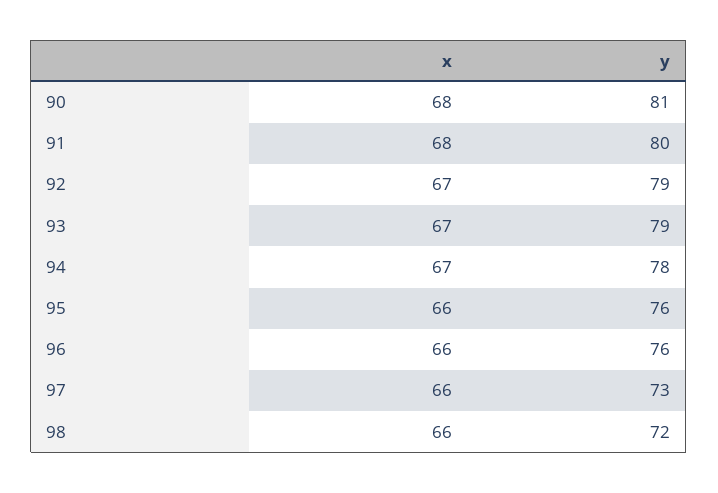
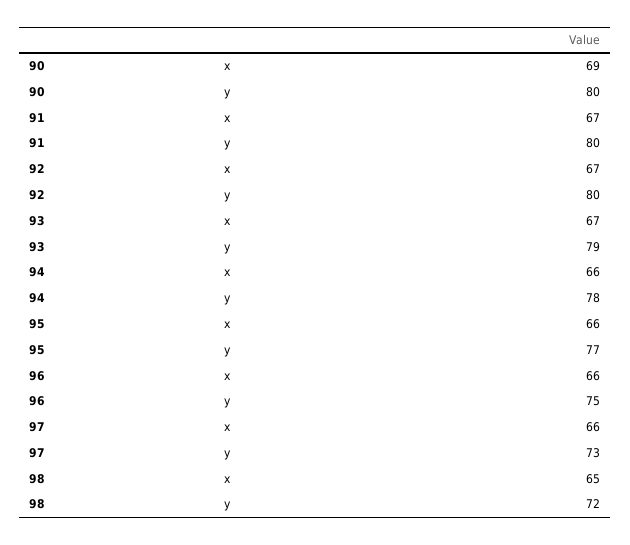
  {
    "x": {
-     "90": 68,
+     "90": 69,
-     "91": 68,
+     "91": 67,
      "92": 67,
      "93": 67,
-     "94": 67,
+     "94": 66,
      "95": 66,
      "96": 66,
      "97": 66,
-     "98": 66
+     "98": 65
    },
    "y": {
-     "90": 81,
+     "90": 80,
      "91": 80,
-     "92": 79,
+     "92": 80,
      "93": 79,
      "94": 78,
-     "95": 76,
+     "95": 77,
-     "96": 76,
+     "96": 75,
      "97": 73,
      "98": 72
    }
  }

